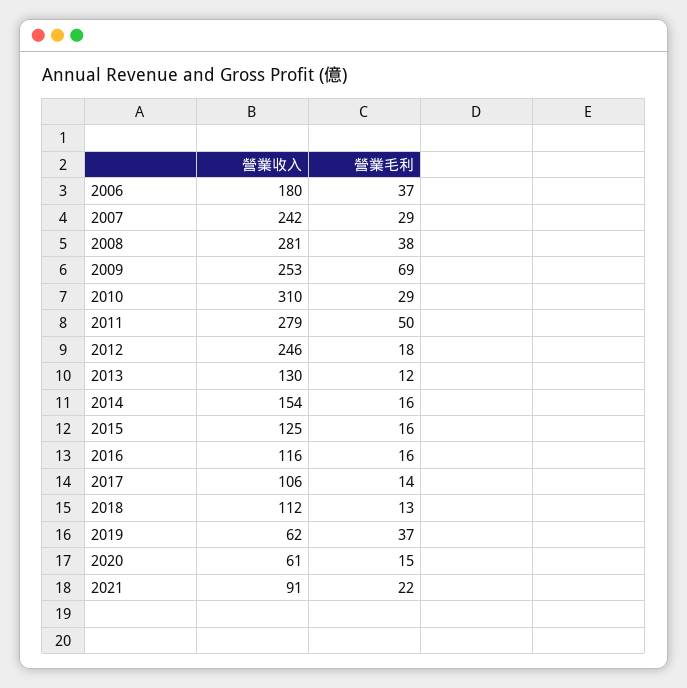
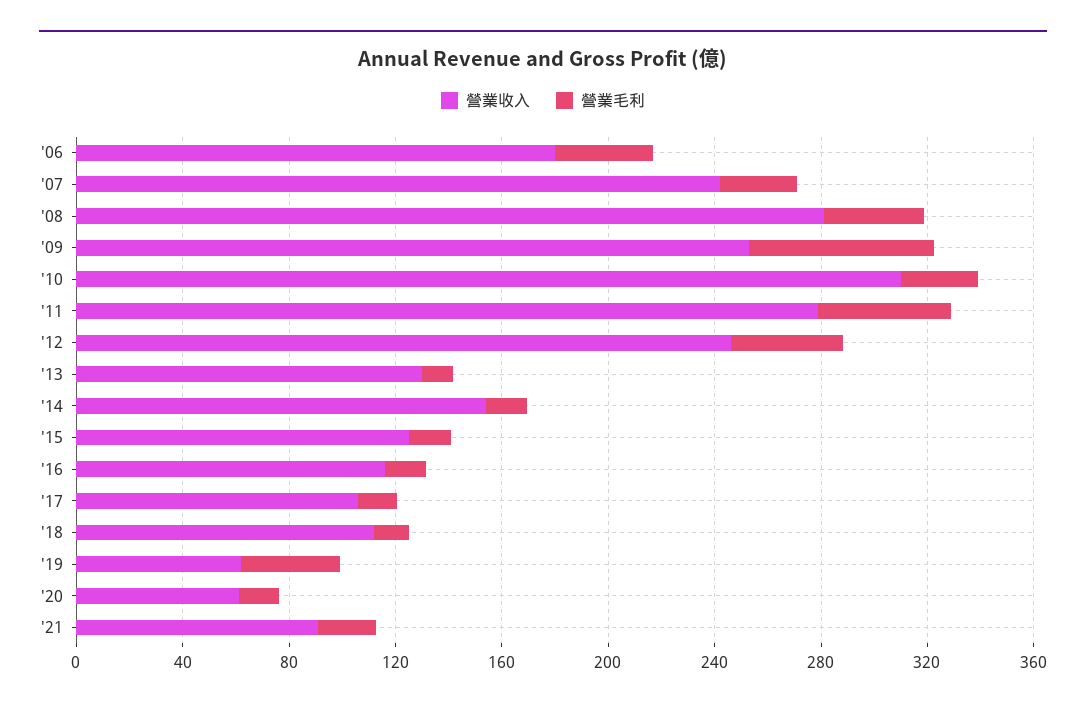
  {
    "營業收入": {
      "2006": 180,
      "2007": 242,
      "2008": 281,
      "2009": 253,
      "2010": 310,
      "2011": 279,
      "2012": 246,
      "2013": 130,
      "2014": 154,
      "2015": 125,
      "2016": 116,
      "2017": 106,
      "2018": 112,
      "2019": 62,
      "2020": 61,
      "2021": 91
    },
    "營業毛利": {
      "2006": 37,
      "2007": 29,
      "2008": 38,
      "2009": 69,
      "2010": 29,
      "2011": 50,
-     "2012": 18,
+     "2012": 40,
      "2013": 12,
      "2014": 16,
      "2015": 16,
      "2016": 16,
      "2017": 14,
      "2018": 13,
      "2019": 37,
      "2020": 15,
      "2021": 22
    }
  }

